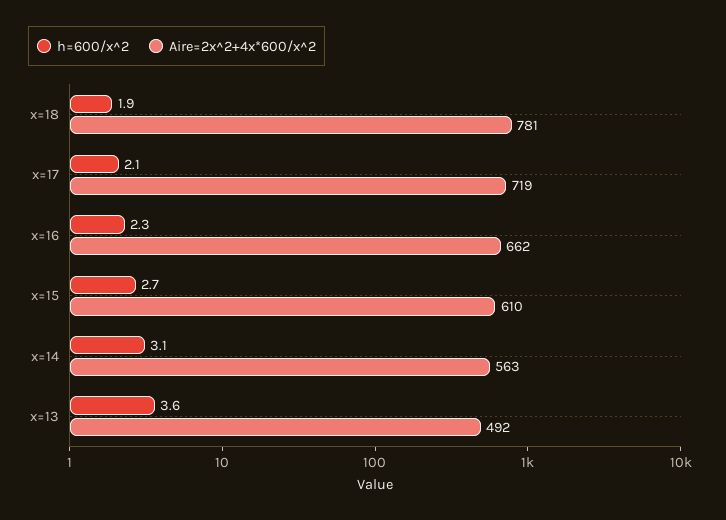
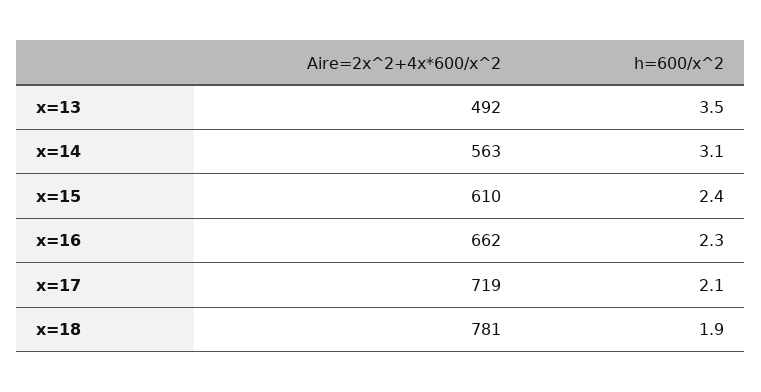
  {
    "h=600/x^2": {
      "x=18": 1.9,
      "x=17": 2.1,
      "x=16": 2.3,
-     "x=15": 2.7,
+     "x=15": 2.4,
      "x=14": 3.1,
-     "x=13": 3.6
+     "x=13": 3.5
    },
    "Aire=2x^2+4x*600/x^2": {
      "x=18": 781,
      "x=17": 719,
      "x=16": 662,
      "x=15": 610,
      "x=14": 563,
      "x=13": 492
    }
  }

